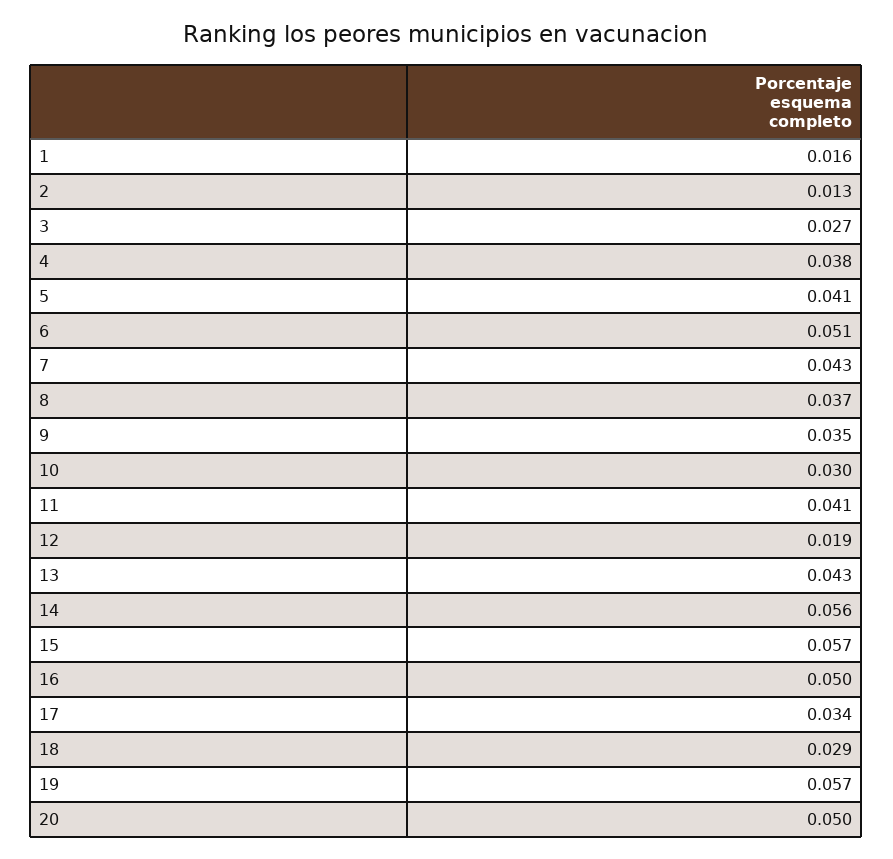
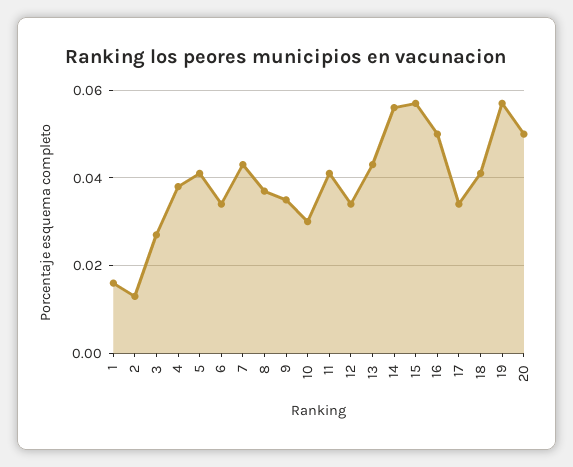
  {
    "1": 0.016,
    "2": 0.013,
    "3": 0.027,
    "4": 0.038,
    "5": 0.041,
-   "6": 0.051,
+   "6": 0.035,
    "7": 0.043,
    "8": 0.037,
    "9": 0.035,
    "10": 0.03,
    "11": 0.041,
-   "12": 0.019,
+   "12": 0.035,
    "13": 0.043,
    "14": 0.056,
    "15": 0.057,
    "16": 0.05,
    "17": 0.034,
-   "18": 0.029,
+   "18": 0.04,
    "19": 0.057,
    "20": 0.05
  }

